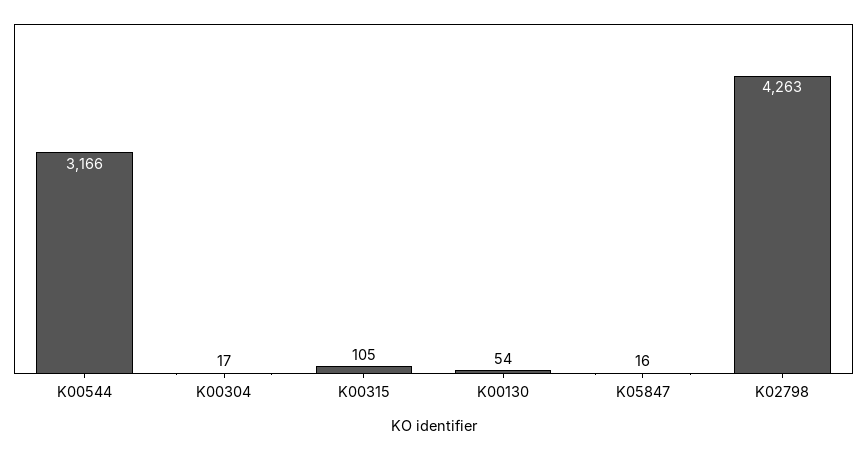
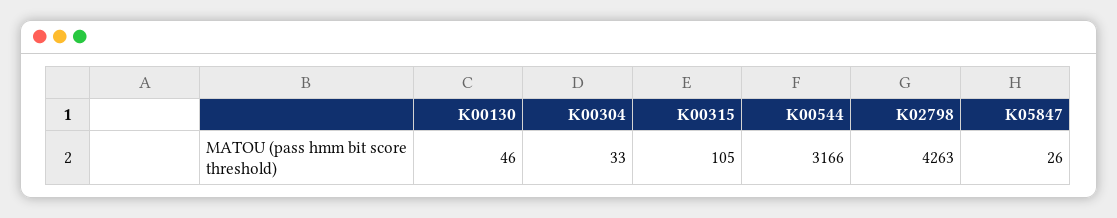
  {
    "K00544": 3166,
-   "K00304": 17,
+   "K00304": 33,
    "K00315": 105,
-   "K00130": 54,
+   "K00130": 46,
-   "K05847": 16,
+   "K05847": 26,
    "K02798": 4263
  }

